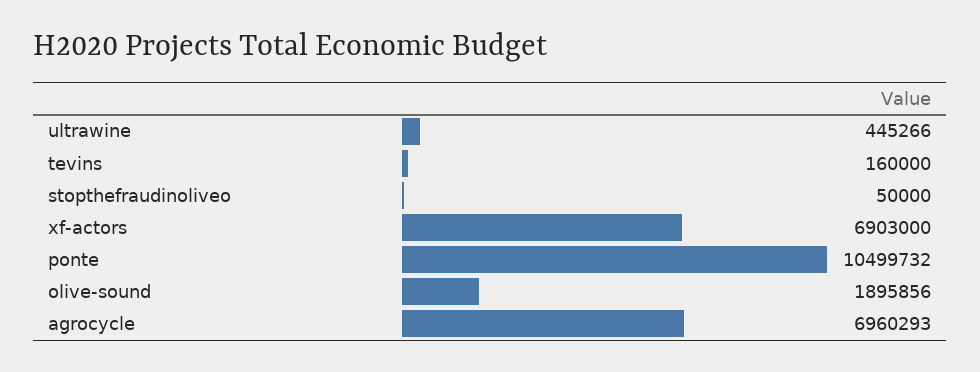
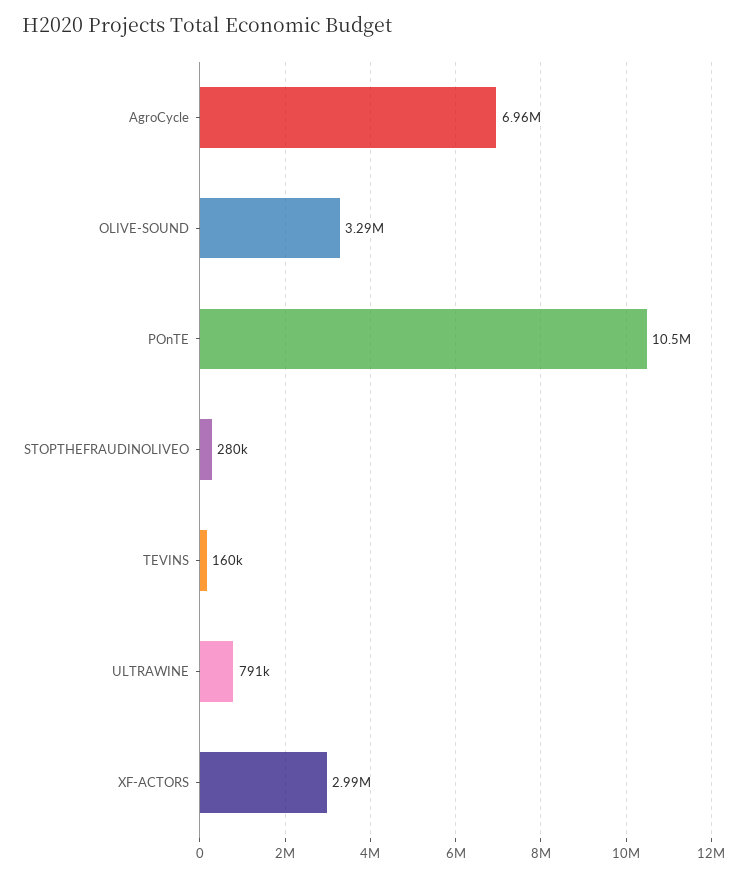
  {
-   "ultrawine": 445266,
+   "ultrawine": 791000,
    "tevins": 160000,
-   "stopthefraudinoliveo": 50000,
+   "stopthefraudinoliveo": 280000,
-   "xf-actors": 6903000,
+   "xf-actors": 2990000,
    "ponte": 10499732,
-   "olive-sound": 1895856,
+   "olive-sound": 3290000,
    "agrocycle": 6960293
  }

